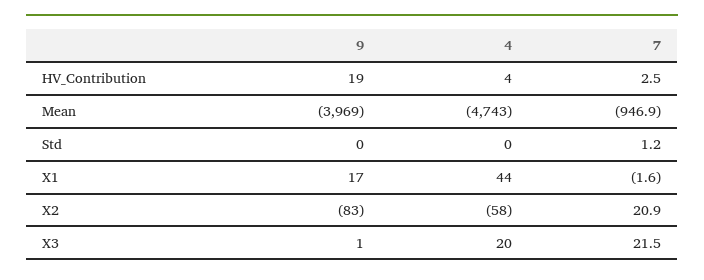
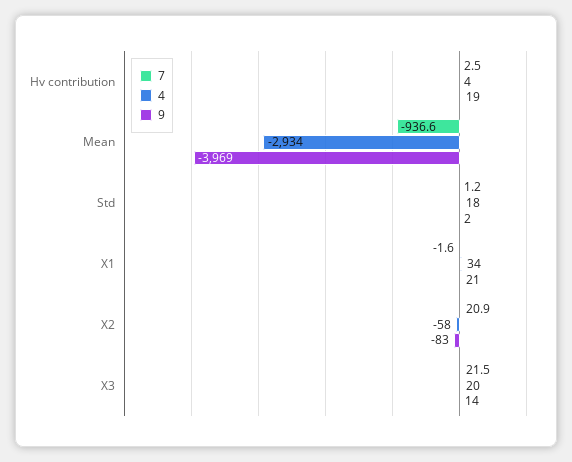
  {
    "9": {
      "HV_Contribution": 19,
      "Mean": -3969,
-     "Std": 0,
+     "Std": 2,
-     "X1": 17,
+     "X1": 21,
      "X2": -83,
-     "X3": 1
+     "X3": 14
    },
    "4": {
      "HV_Contribution": 4,
-     "Mean": -4743,
+     "Mean": -2934,
-     "Std": 0,
+     "Std": 18,
-     "X1": 44,
+     "X1": 34,
      "X2": -58,
      "X3": 20
    },
    "7": {
      "HV_Contribution": 2.5,
-     "Mean": -946.9,
+     "Mean": -936.6,
      "Std": 1.2,
      "X1": -1.6,
      "X2": 20.9,
      "X3": 21.5
    }
  }

